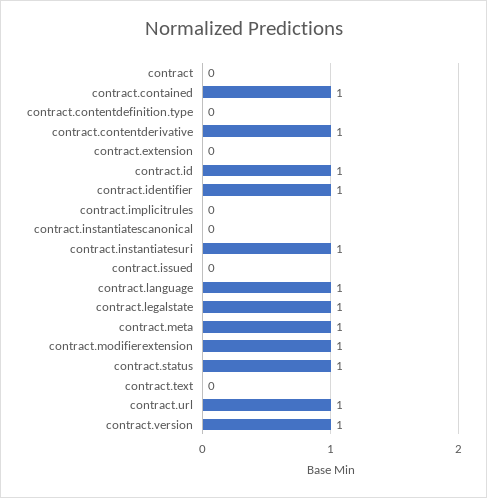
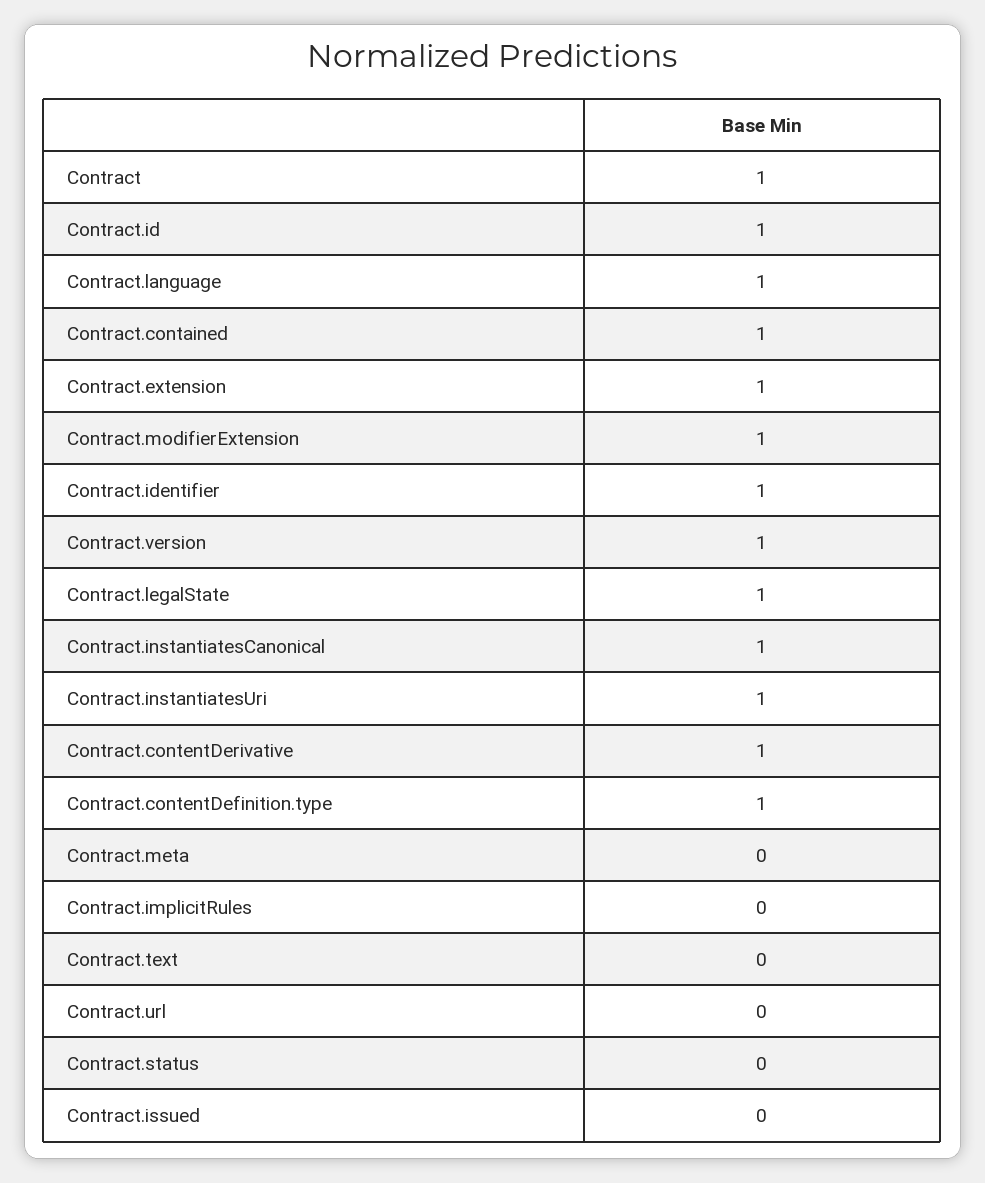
  {
-   "contract": 0,
+   "contract": 1,
    "contract.contained": 1,
-   "contract.contentdefinition.type": 0,
+   "contract.contentdefinition.type": 1,
    "contract.contentderivative": 1,
-   "contract.extension": 0,
+   "contract.extension": 1,
    "contract.id": 1,
    "contract.identifier": 1,
    "contract.implicitrules": 0,
-   "contract.instantiatescanonical": 0,
+   "contract.instantiatescanonical": 1,
    "contract.instantiatesuri": 1,
    "contract.issued": 0,
    "contract.language": 1,
    "contract.legalstate": 1,
-   "contract.meta": 1,
+   "contract.meta": 0,
    "contract.modifierextension": 1,
-   "contract.status": 1,
+   "contract.status": 0,
    "contract.text": 0,
-   "contract.url": 1,
+   "contract.url": 0,
    "contract.version": 1
  }

